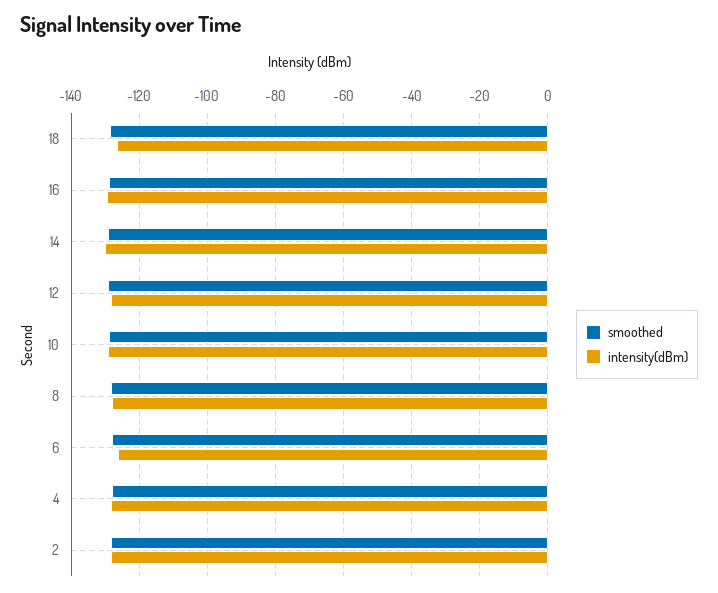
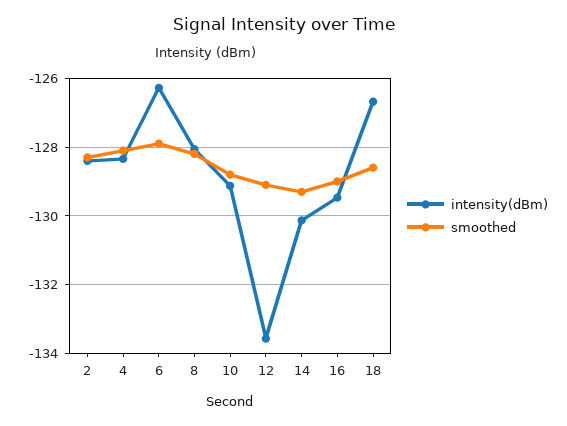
  {
    "smoothed": {
      "18": -128.6,
      "16": -129,
      "14": -129.4,
      "12": -129.2,
      "10": -128.8,
      "8": -128.2,
      "6": -128,
      "4": -128.2,
      "2": -128.4
    },
    "intensity(dBm)": {
      "18": -126.6,
      "16": -129.4,
      "14": -130.2,
-     "12": -128,
+     "12": -133.6,
      "10": -129.2,
      "8": -128,
      "6": -126.2,
      "4": -128.4,
      "2": -128.4
    }
  }

